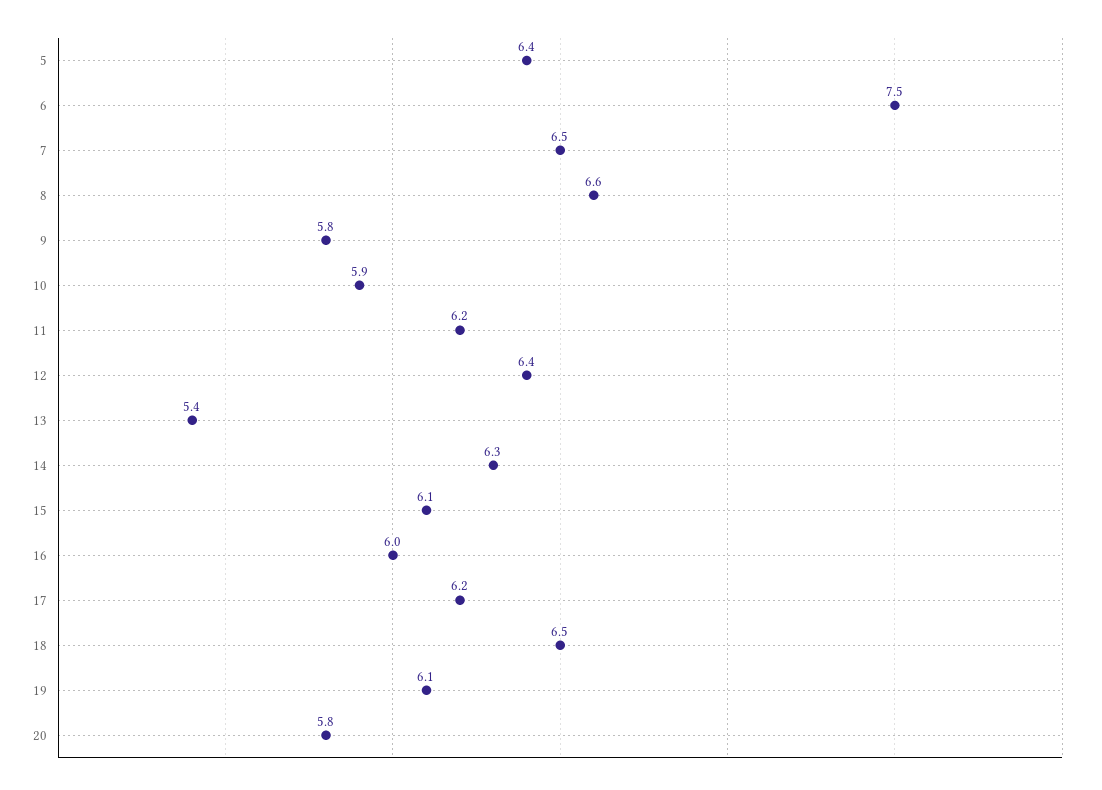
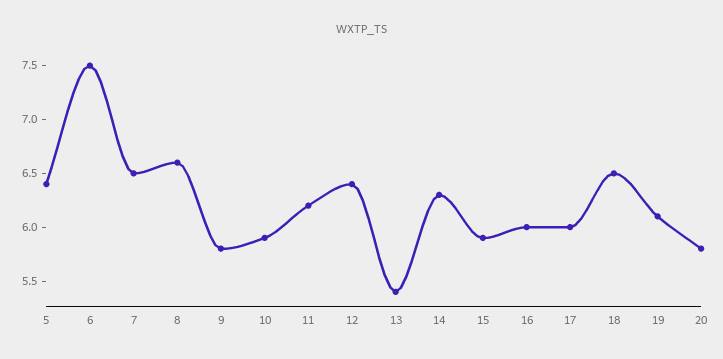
  {
    "5": 6.4,
    "6": 7.5,
    "7": 6.5,
    "8": 6.6,
    "9": 5.8,
    "10": 5.9,
    "11": 6.2,
    "12": 6.4,
    "13": 5.4,
    "14": 6.3,
-   "15": 6.1,
+   "15": 5.9,
    "16": 6,
-   "17": 6.2,
+   "17": 6,
    "18": 6.5,
    "19": 6.1,
    "20": 5.8
  }

